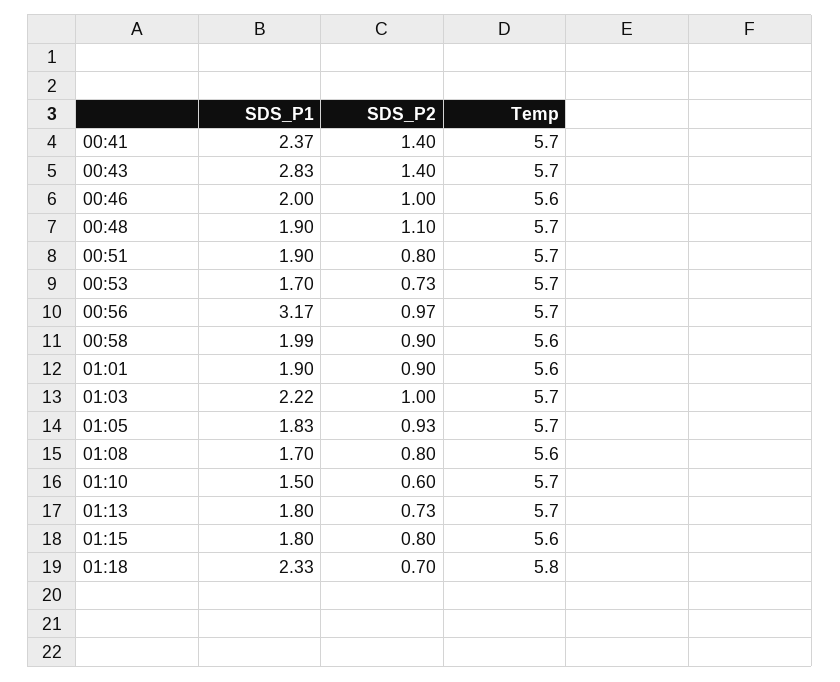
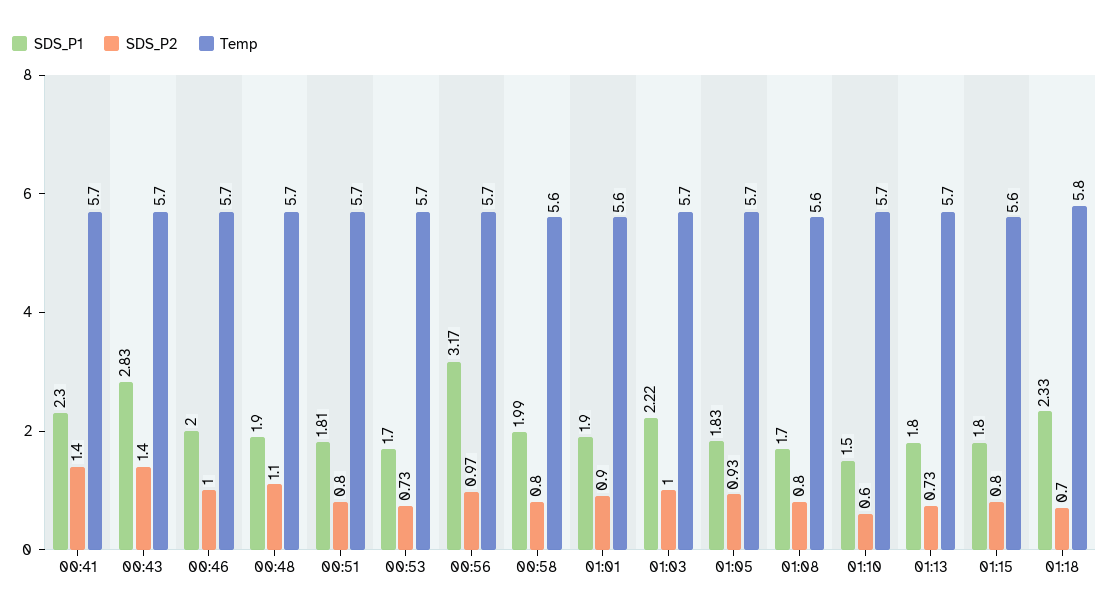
  {
    "SDS_P1": {
-     "00:41": 2.37,
+     "00:41": 2.3,
      "00:43": 2.83,
      "00:46": 2,
      "00:48": 1.9,
-     "00:51": 1.9,
+     "00:51": 1.81,
      "00:53": 1.7,
      "00:56": 3.17,
      "00:58": 1.99,
      "01:01": 1.9,
      "01:03": 2.22,
      "01:05": 1.83,
      "01:08": 1.7,
      "01:10": 1.5,
      "01:13": 1.8,
      "01:15": 1.8,
      "01:18": 2.33
    },
    "SDS_P2": {
      "00:41": 1.4,
      "00:43": 1.4,
      "00:46": 1,
      "00:48": 1.1,
      "00:51": 0.8,
      "00:53": 0.73,
      "00:56": 0.97,
-     "00:58": 0.9,
+     "00:58": 0.8,
      "01:01": 0.9,
      "01:03": 1,
      "01:05": 0.93,
      "01:08": 0.8,
      "01:10": 0.6,
      "01:13": 0.73,
      "01:15": 0.8,
      "01:18": 0.7
    },
    "Temp": {
      "00:41": 5.7,
      "00:43": 5.7,
-     "00:46": 5.6,
+     "00:46": 5.7,
      "00:48": 5.7,
      "00:51": 5.7,
      "00:53": 5.7,
      "00:56": 5.7,
      "00:58": 5.6,
      "01:01": 5.6,
      "01:03": 5.7,
      "01:05": 5.7,
      "01:08": 5.6,
      "01:10": 5.7,
      "01:13": 5.7,
      "01:15": 5.6,
      "01:18": 5.8
    }
  }

